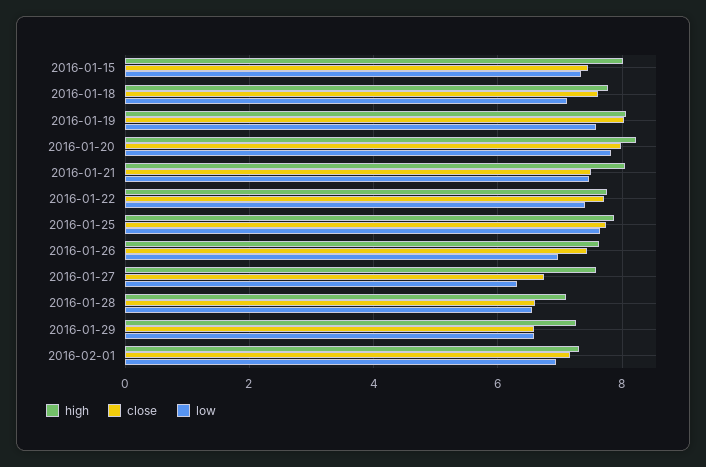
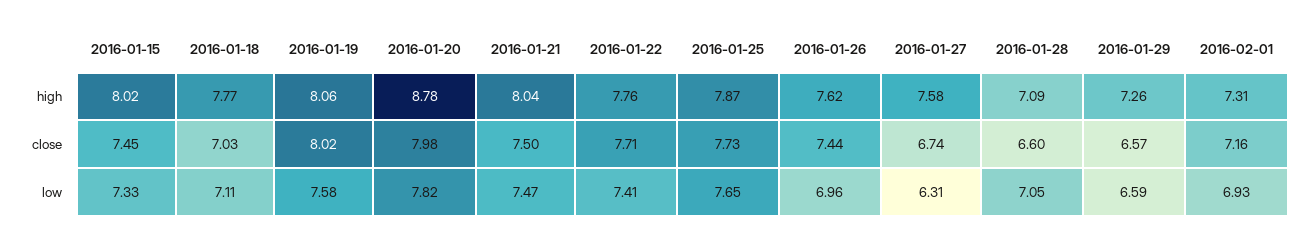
  {
    "high": {
      "2016-01-15": 8.02,
      "2016-01-18": 7.77,
      "2016-01-19": 8.06,
-     "2016-01-20": 8.2,
+     "2016-01-20": 8.78,
      "2016-01-21": 8.04,
      "2016-01-22": 7.76,
      "2016-01-25": 7.87,
      "2016-01-26": 7.62,
      "2016-01-27": 7.58,
      "2016-01-28": 7.09,
      "2016-01-29": 7.26,
      "2016-02-01": 7.31
    },
    "close": {
      "2016-01-15": 7.45,
-     "2016-01-18": 7.6,
+     "2016-01-18": 7.03,
      "2016-01-19": 8.02,
      "2016-01-20": 7.98,
      "2016-01-21": 7.5,
      "2016-01-22": 7.71,
      "2016-01-25": 7.73,
      "2016-01-26": 7.44,
      "2016-01-27": 6.74,
      "2016-01-28": 6.6,
      "2016-01-29": 6.57,
      "2016-02-01": 7.16
    },
    "low": {
      "2016-01-15": 7.33,
      "2016-01-18": 7.11,
      "2016-01-19": 7.58,
      "2016-01-20": 7.82,
      "2016-01-21": 7.47,
      "2016-01-22": 7.41,
      "2016-01-25": 7.65,
      "2016-01-26": 6.96,
      "2016-01-27": 6.31,
-     "2016-01-28": 6.6,
+     "2016-01-28": 7.05,
      "2016-01-29": 6.59,
      "2016-02-01": 6.93
    }
  }

